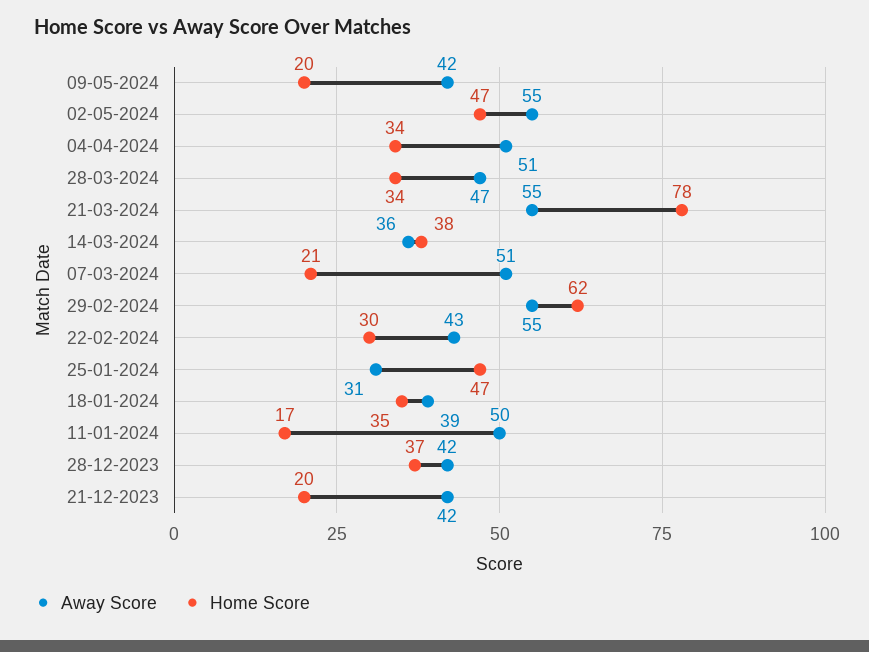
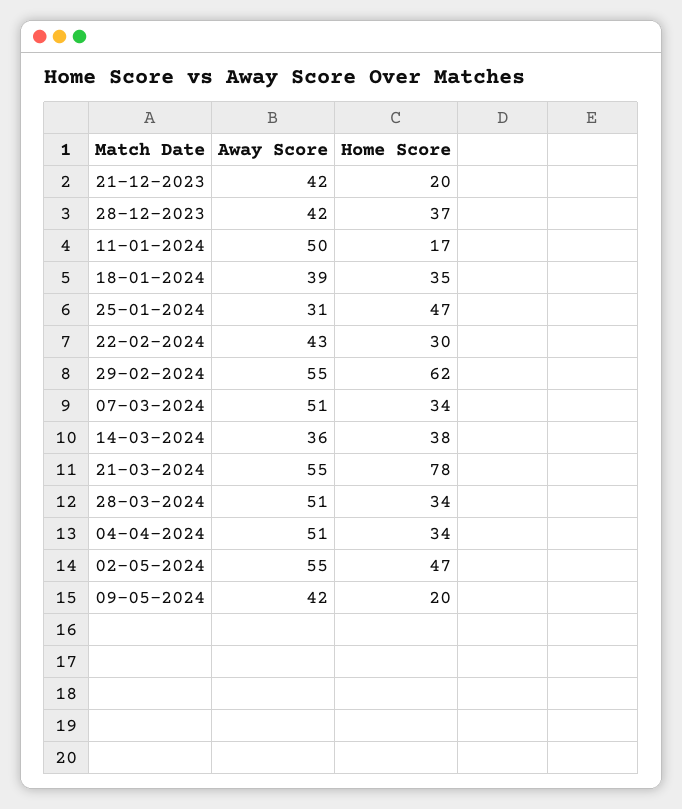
  {
    "Away Score": {
      "09-05-2024": 42,
      "02-05-2024": 55,
      "04-04-2024": 51,
-     "28-03-2024": 47,
+     "28-03-2024": 51,
      "21-03-2024": 55,
      "14-03-2024": 36,
      "07-03-2024": 51,
      "29-02-2024": 55,
      "22-02-2024": 43,
      "25-01-2024": 31,
      "18-01-2024": 39,
      "11-01-2024": 50,
      "28-12-2023": 42,
      "21-12-2023": 42
    },
    "Home Score": {
      "09-05-2024": 20,
      "02-05-2024": 47,
      "04-04-2024": 34,
      "28-03-2024": 34,
      "21-03-2024": 78,
      "14-03-2024": 38,
-     "07-03-2024": 21,
+     "07-03-2024": 34,
      "29-02-2024": 62,
      "22-02-2024": 30,
      "25-01-2024": 47,
      "18-01-2024": 35,
      "11-01-2024": 17,
      "28-12-2023": 37,
      "21-12-2023": 20
    }
  }

